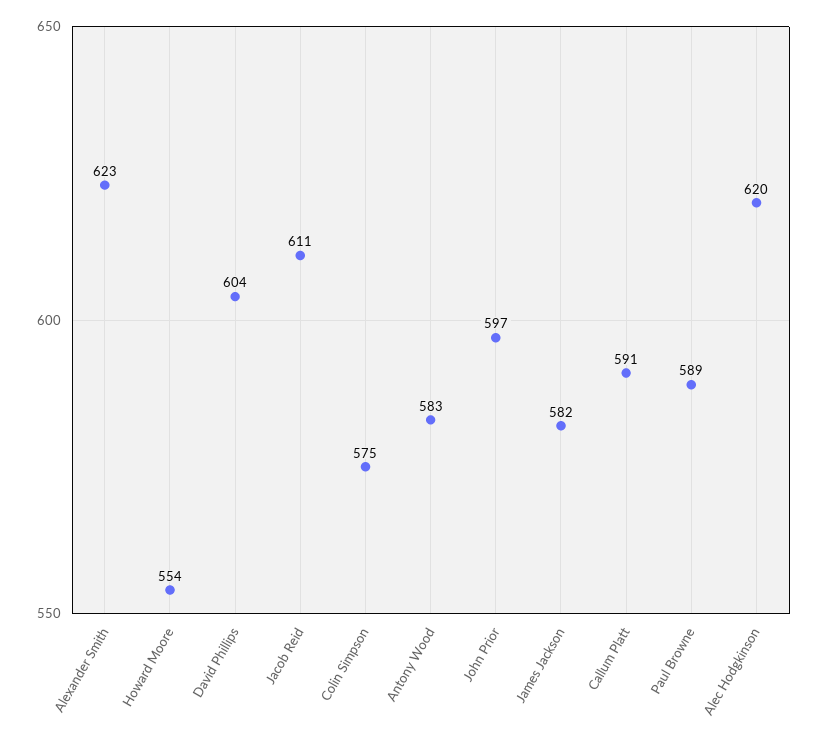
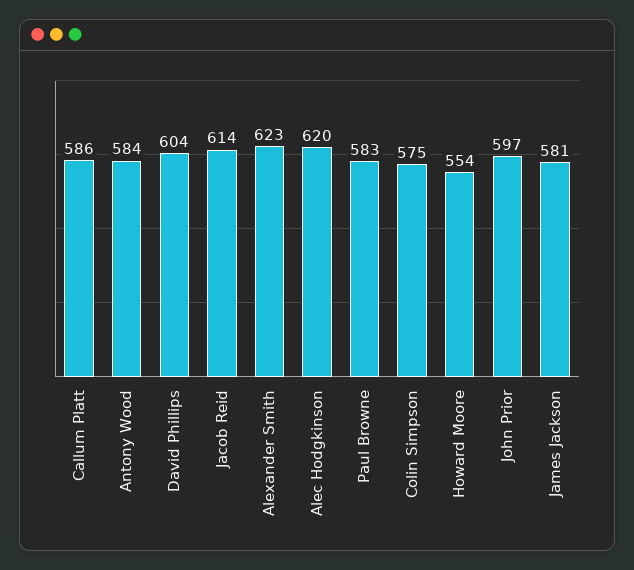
  {
    "Alexander Smith": 623,
    "Howard Moore": 554,
    "David Phillips": 604,
-   "Jacob Reid": 611,
+   "Jacob Reid": 614,
    "Colin Simpson": 575,
-   "Antony Wood": 583,
+   "Antony Wood": 584,
    "John Prior": 597,
-   "James Jackson": 582,
+   "James Jackson": 581,
-   "Callum Platt": 591,
+   "Callum Platt": 586,
-   "Paul Browne": 589,
+   "Paul Browne": 583,
    "Alec Hodgkinson": 620
  }

